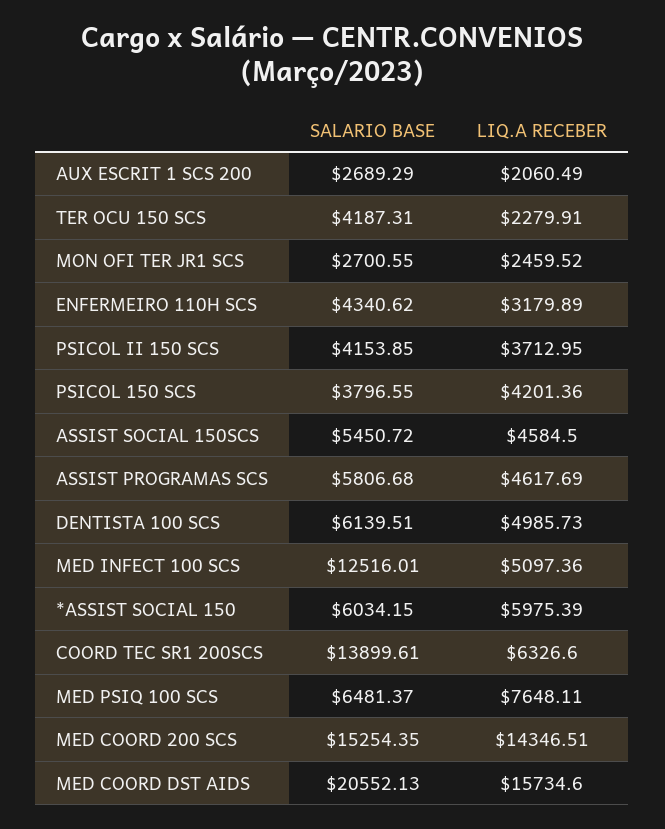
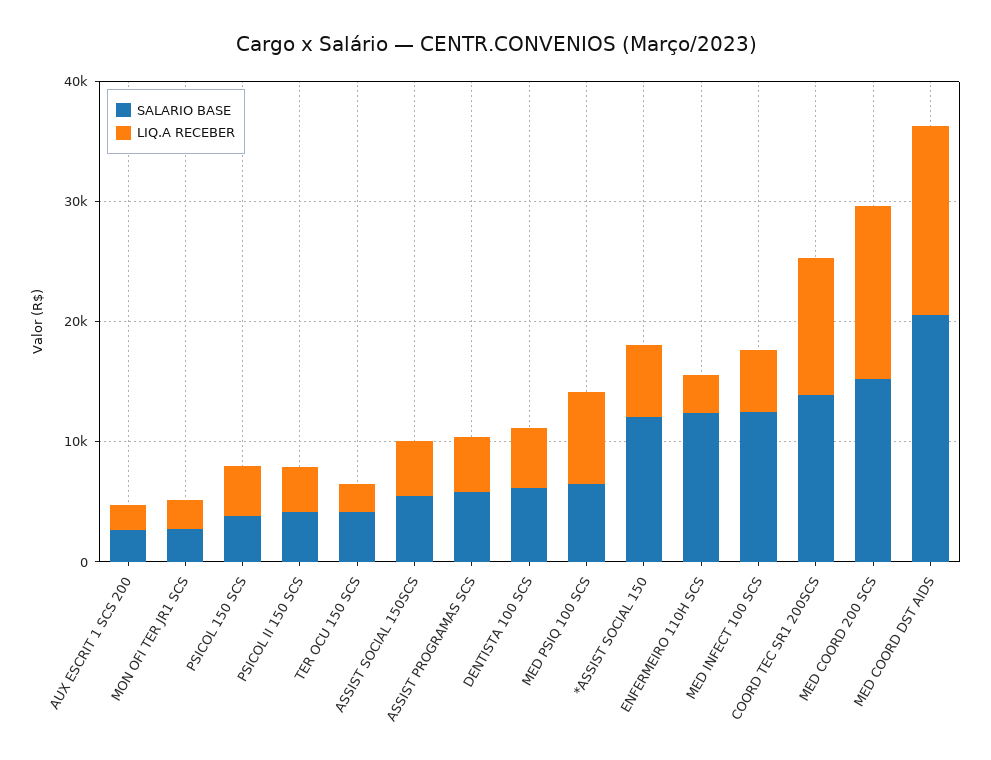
  {
    "SALARIO BASE": {
      "AUX ESCRIT 1 SCS 200": 2689.29,
      "TER OCU 150 SCS": 4187.31,
      "MON OFI TER JR1 SCS": 2700.55,
-     "ENFERMEIRO 110H SCS": 4340.62,
+     "ENFERMEIRO 110H SCS": 12000,
      "PSICOL II 150 SCS": 4153.85,
      "PSICOL 150 SCS": 3796.55,
      "ASSIST SOCIAL 150SCS": 5450.72,
      "ASSIST PROGRAMAS SCS": 5806.68,
      "DENTISTA 100 SCS": 6139.51,
      "MED INFECT 100 SCS": 12516.01,
-     "*ASSIST SOCIAL 150": 6034.15,
+     "*ASSIST SOCIAL 150": 12000,
      "COORD TEC SR1 200SCS": 13899.61,
      "MED PSIQ 100 SCS": 6481.37,
      "MED COORD 200 SCS": 15254.35,
      "MED COORD DST AIDS": 20552.13
    },
    "LIQ.A RECEBER": {
      "AUX ESCRIT 1 SCS 200": 2060.49,
      "TER OCU 150 SCS": 2279.91,
      "MON OFI TER JR1 SCS": 2459.52,
      "ENFERMEIRO 110H SCS": 3179.89,
      "PSICOL II 150 SCS": 3712.95,
      "PSICOL 150 SCS": 4201.36,
      "ASSIST SOCIAL 150SCS": 4584.5,
      "ASSIST PROGRAMAS SCS": 4617.69,
      "DENTISTA 100 SCS": 4985.73,
      "MED INFECT 100 SCS": 5097.36,
      "*ASSIST SOCIAL 150": 5975.39,
-     "COORD TEC SR1 200SCS": 6326.6,
+     "COORD TEC SR1 200SCS": 12000,
      "MED PSIQ 100 SCS": 7648.11,
      "MED COORD 200 SCS": 14346.51,
      "MED COORD DST AIDS": 15734.6
    }
  }

